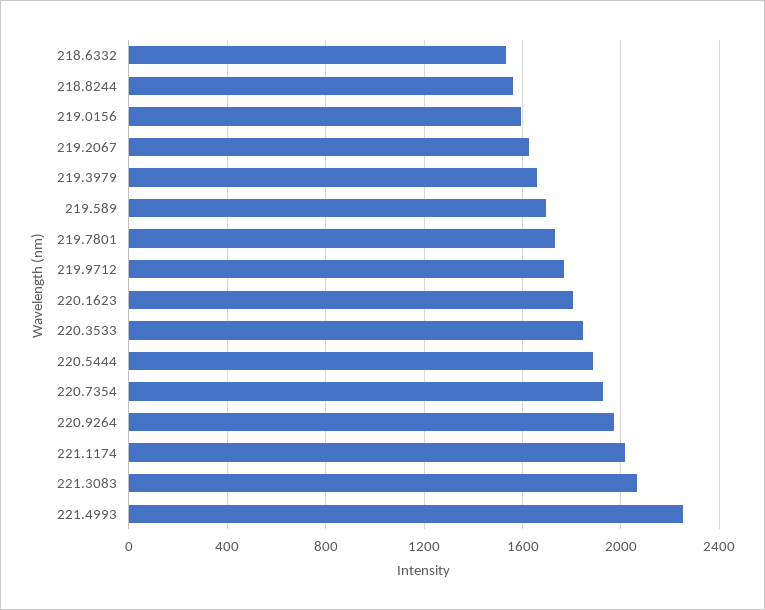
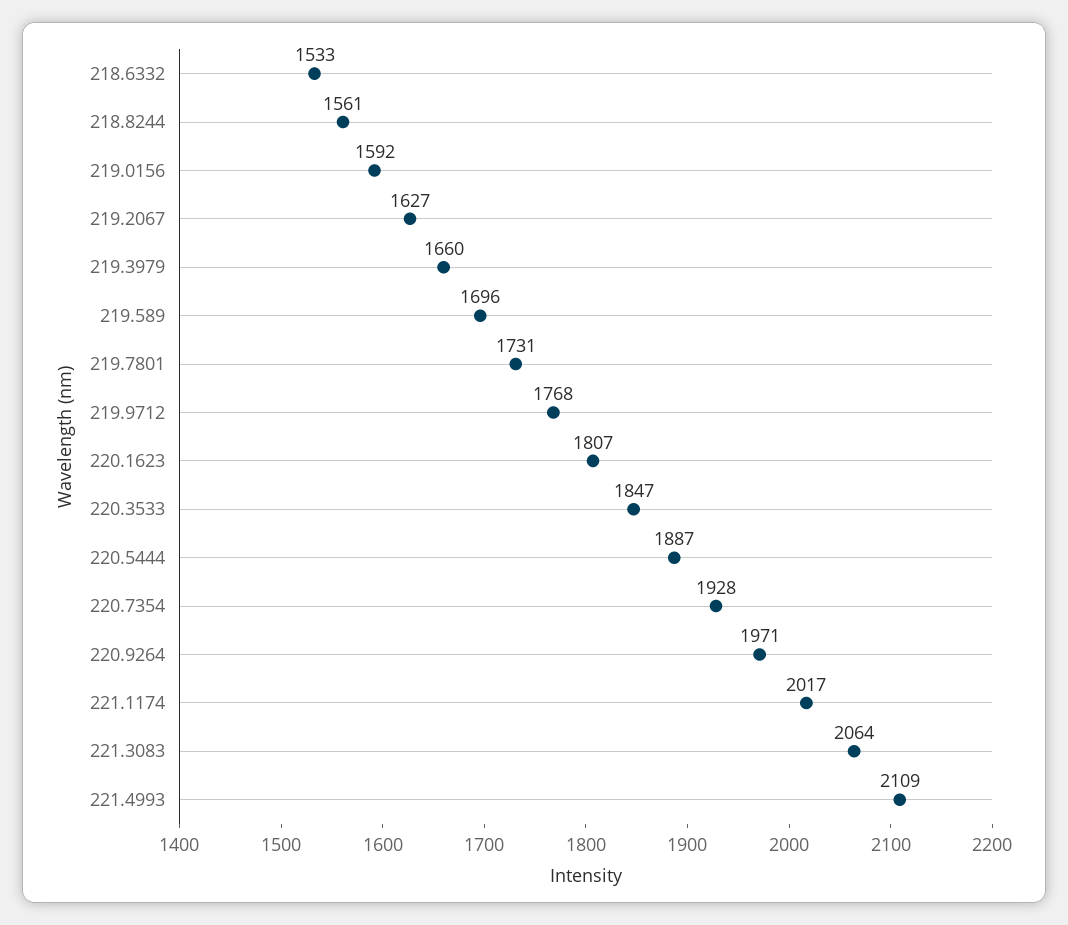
  {
    "218.6332": 1533,
    "218.8244": 1561,
    "219.0156": 1592,
    "219.2067": 1627,
    "219.3979": 1660,
    "219.589": 1696,
    "219.7801": 1731,
    "219.9712": 1768,
    "220.1623": 1807,
    "220.3533": 1847,
    "220.5444": 1887,
    "220.7354": 1928,
    "220.9264": 1971,
    "221.1174": 2017,
    "221.3083": 2064,
-   "221.4993": 2250
+   "221.4993": 2109
  }

